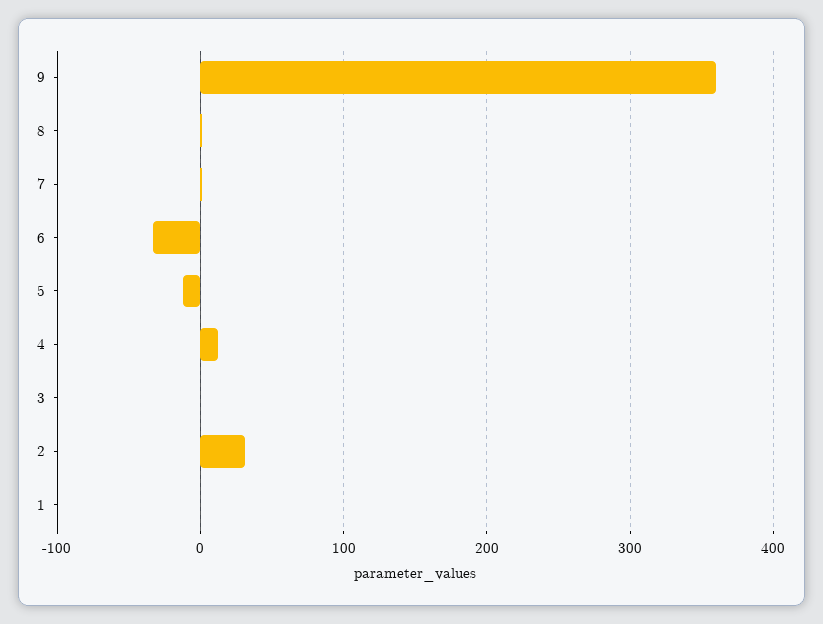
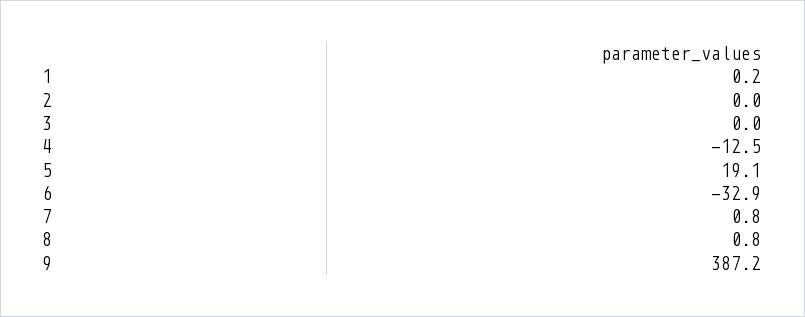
  {
-   "9": 360,
+   "9": 387.2,
    "8": 0.8,
    "7": 0.8,
    "6": -32.9,
-   "5": -10,
+   "5": 19.1,
-   "4": 10,
+   "4": -12.5,
    "3": 0,
-   "2": 30,
+   "2": 0,
    "1": 0.2
  }

